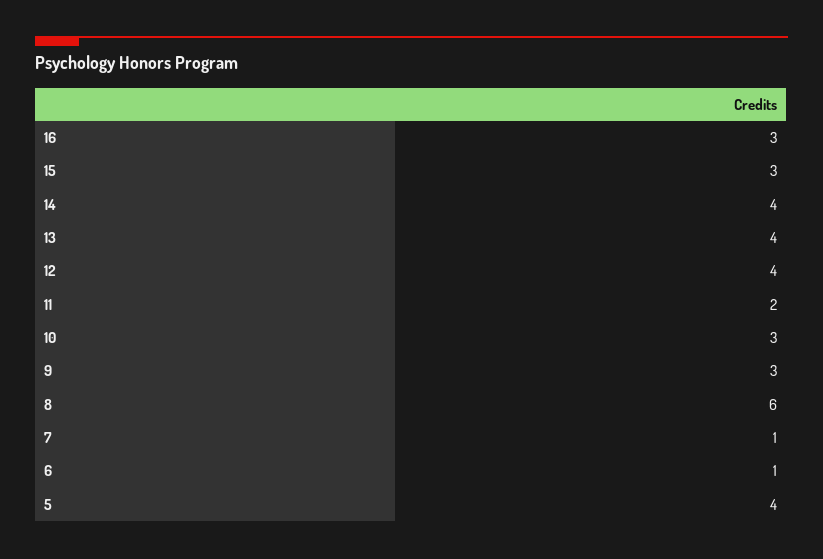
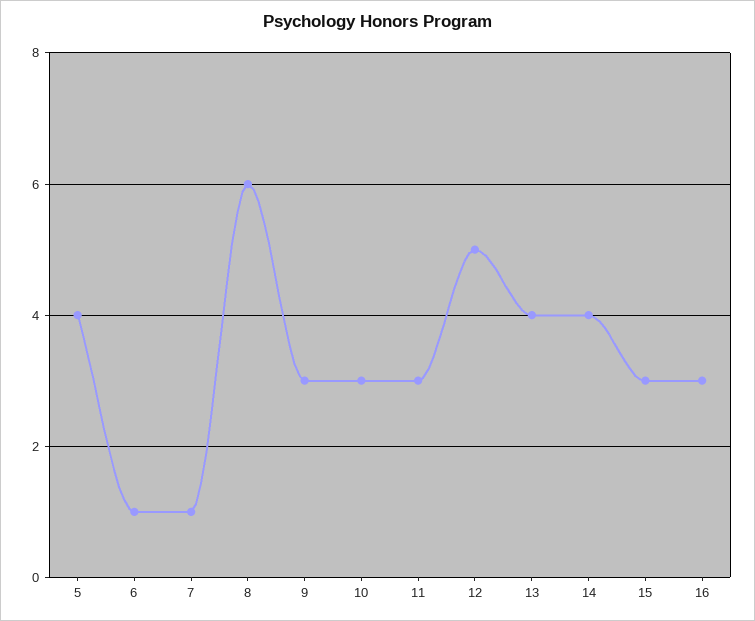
  {
    "16": 3,
    "15": 3,
    "14": 4,
    "13": 4,
-   "12": 4,
+   "12": 5,
-   "11": 2,
+   "11": 3,
    "10": 3,
    "9": 3,
    "8": 6,
    "7": 1,
    "6": 1,
    "5": 4
  }

